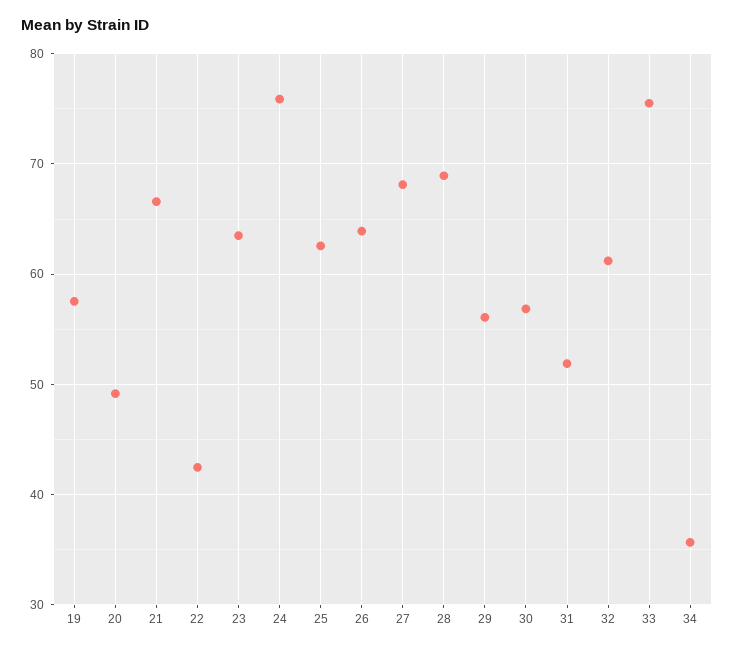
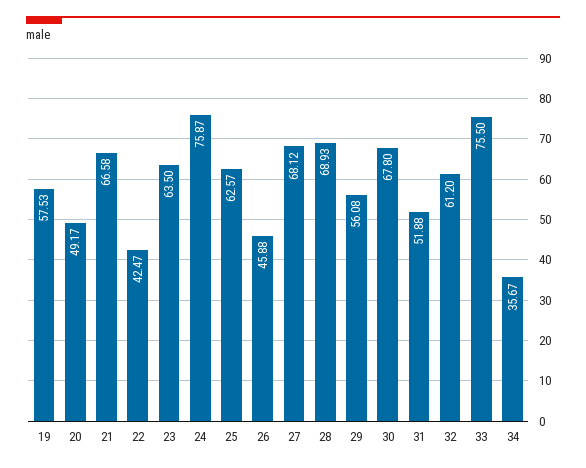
  {
    "19": 57.53,
    "20": 49.17,
    "21": 66.58,
    "22": 42.47,
    "23": 63.5,
    "24": 75.87,
    "25": 62.57,
-   "26": 64,
+   "26": 45.88,
    "27": 68.12,
    "28": 68.93,
    "29": 56.08,
-   "30": 57,
+   "30": 67.8,
    "31": 51.88,
    "32": 61.2,
    "33": 75.5,
    "34": 35.67
  }

